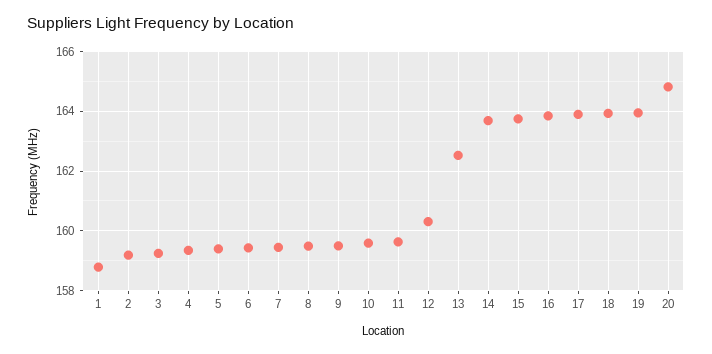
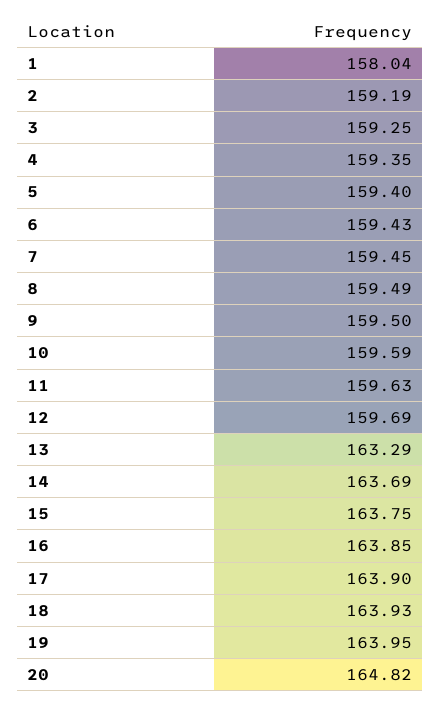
  {
-   "1": 158.75,
+   "1": 158.04,
    "2": 159.19,
    "3": 159.25,
    "4": 159.35,
    "5": 159.4,
    "6": 159.43,
    "7": 159.45,
    "8": 159.49,
    "9": 159.5,
    "10": 159.59,
    "11": 159.63,
-   "12": 160.25,
+   "12": 159.69,
-   "13": 162.5,
+   "13": 163.29,
    "14": 163.69,
    "15": 163.75,
    "16": 163.85,
    "17": 163.9,
    "18": 163.93,
    "19": 163.95,
    "20": 164.82
  }

